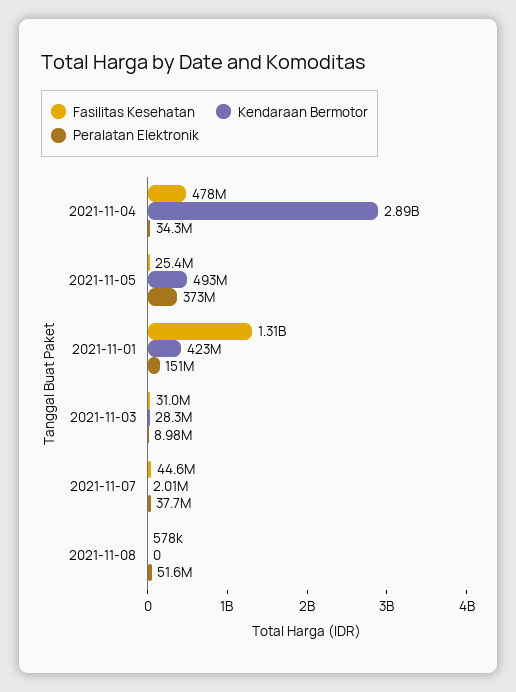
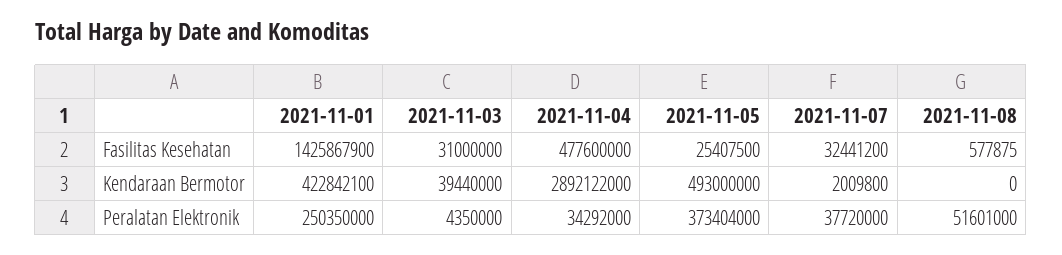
  {
    "Fasilitas Kesehatan": {
      "2021-11-04": 477600000,
      "2021-11-05": 25407500,
-     "2021-11-01": 1310000000,
+     "2021-11-01": 1425867900,
      "2021-11-03": 31000000,
-     "2021-11-07": 44600000,
+     "2021-11-07": 32441200,
      "2021-11-08": 577875
    },
    "Kendaraan Bermotor": {
      "2021-11-04": 2892122000,
      "2021-11-05": 493000000,
      "2021-11-01": 422842100,
-     "2021-11-03": 28300000,
+     "2021-11-03": 39440000,
      "2021-11-07": 2009800,
      "2021-11-08": 0
    },
    "Peralatan Elektronik": {
      "2021-11-04": 34292000,
      "2021-11-05": 373404000,
-     "2021-11-01": 151000000,
+     "2021-11-01": 250350000,
-     "2021-11-03": 8980000,
+     "2021-11-03": 4350000,
      "2021-11-07": 37720000,
      "2021-11-08": 51601000
    }
  }

